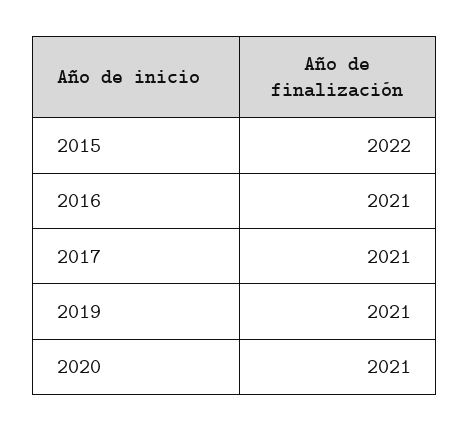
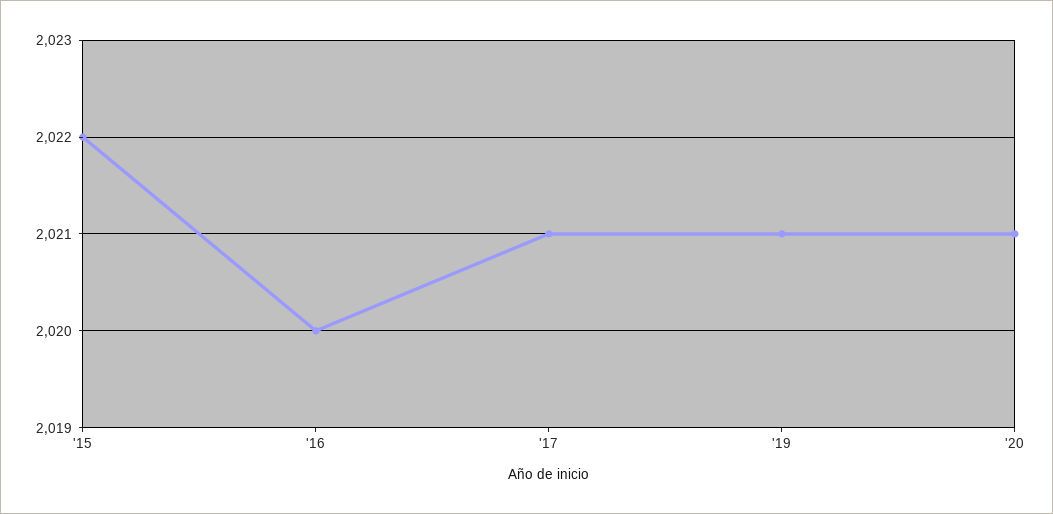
  {
    "2015": 2022,
-   "2016": 2021,
+   "2016": 2020,
    "2017": 2021,
    "2019": 2021,
    "2020": 2021
  }

